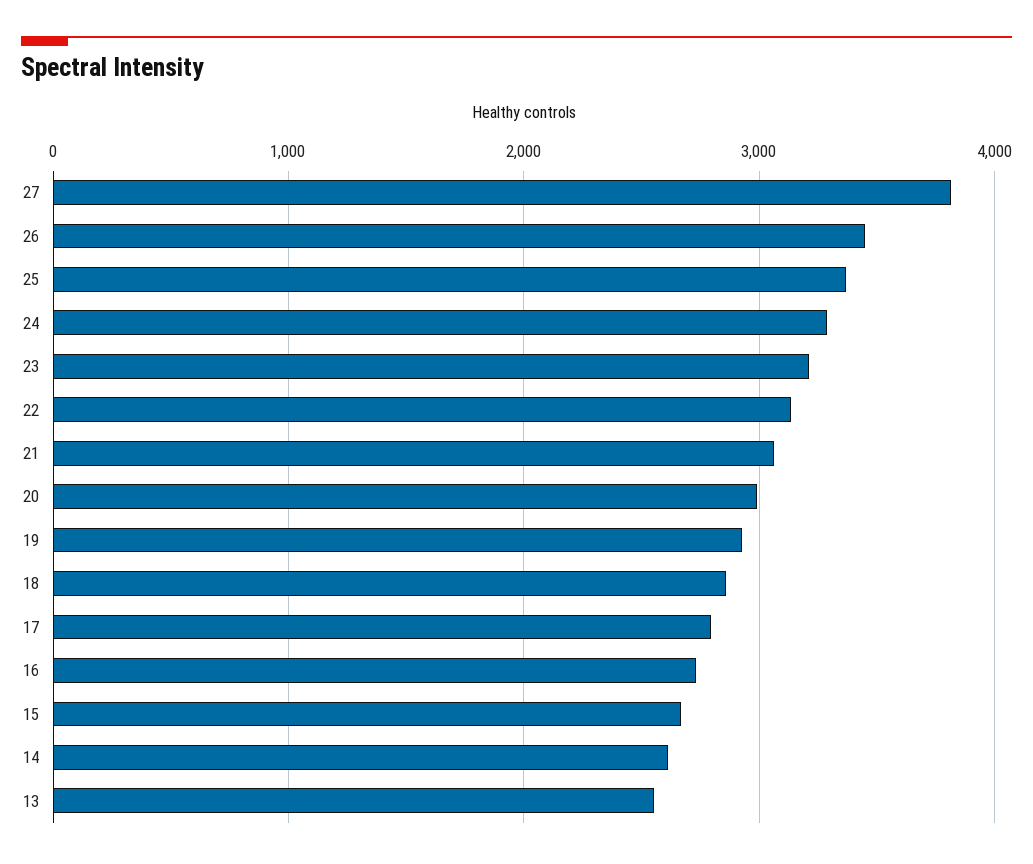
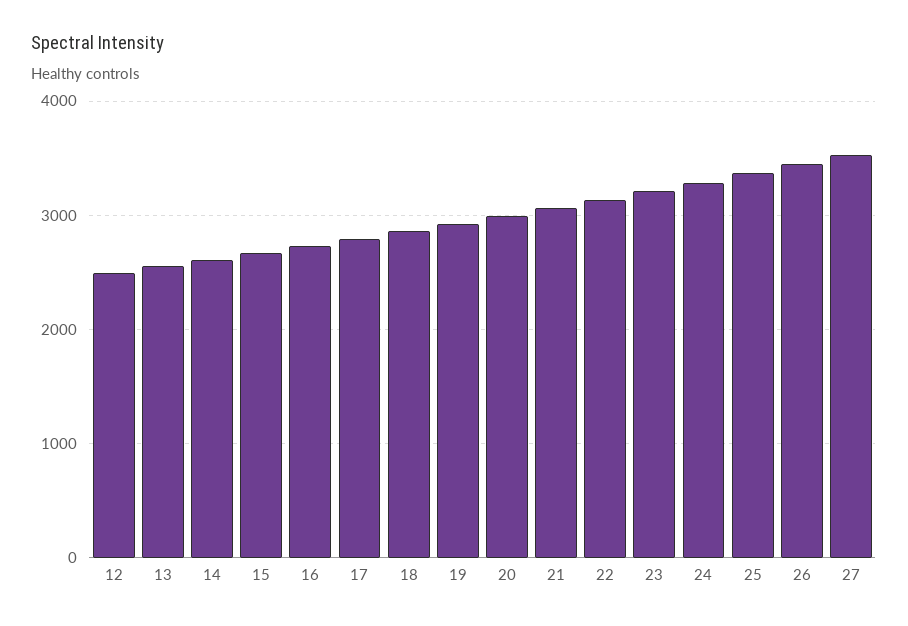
  {
-   "27": 3800,
+   "27": 3500,
    "26": 3400,
    "25": 3400,
    "24": 3300,
    "23": 3200,
    "22": 3100,
    "21": 3100,
    "20": 3000,
    "19": 2900,
    "18": 2900,
    "17": 2800,
    "16": 2700,
    "15": 2700,
    "14": 2600,
-   "13": 2600
+   "13": 2600,
+   "12": 2500
  }

